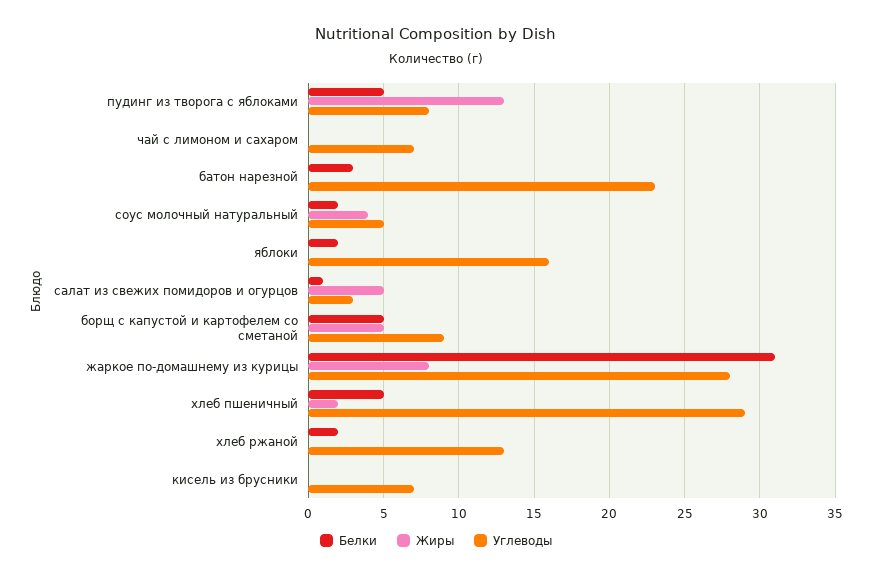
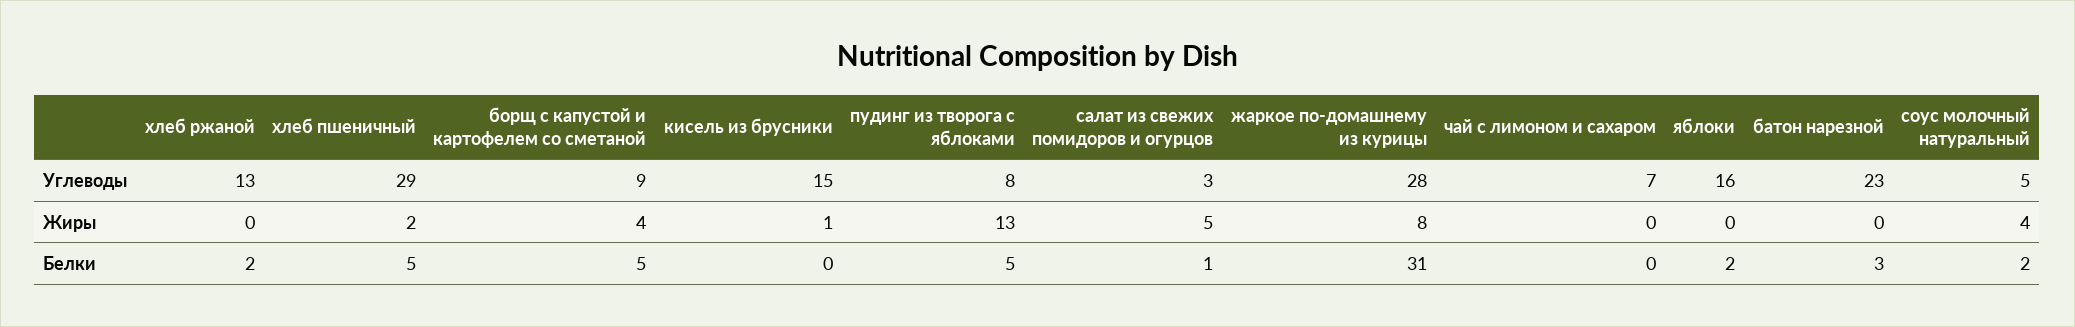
  {
    "Белки": {
      "пудинг из творога с яблоками": 5,
      "чай с лимоном и сахаром": 0,
      "батон нарезной": 3,
      "соус молочный натуральный": 2,
      "яблоки": 2,
      "салат из свежих помидоров и огурцов": 1,
      "борщ с капустой и картофелем со сметаной": 5,
      "жаркое по-домашнему из курицы": 31,
      "хлеб пшеничный": 5,
      "хлеб ржаной": 2,
      "кисель из брусники": 0
    },
    "Жиры": {
      "пудинг из творога с яблоками": 13,
      "чай с лимоном и сахаром": 0,
      "батон нарезной": 0,
      "соус молочный натуральный": 4,
      "яблоки": 0,
      "салат из свежих помидоров и огурцов": 5,
-     "борщ с капустой и картофелем со сметаной": 5,
+     "борщ с капустой и картофелем со сметаной": 4,
      "жаркое по-домашнему из курицы": 8,
      "хлеб пшеничный": 2,
      "хлеб ржаной": 0,
-     "кисель из брусники": 0
+     "кисель из брусники": 1
    },
    "Углеводы": {
      "пудинг из творога с яблоками": 8,
      "чай с лимоном и сахаром": 7,
      "батон нарезной": 23,
      "соус молочный натуральный": 5,
      "яблоки": 16,
      "салат из свежих помидоров и огурцов": 3,
      "борщ с капустой и картофелем со сметаной": 9,
      "жаркое по-домашнему из курицы": 28,
      "хлеб пшеничный": 29,
      "хлеб ржаной": 13,
-     "кисель из брусники": 7
+     "кисель из брусники": 15
    }
  }

